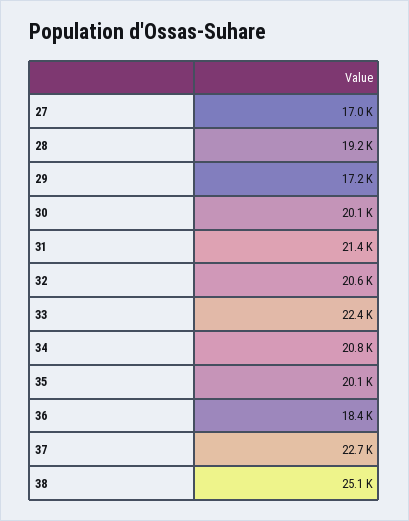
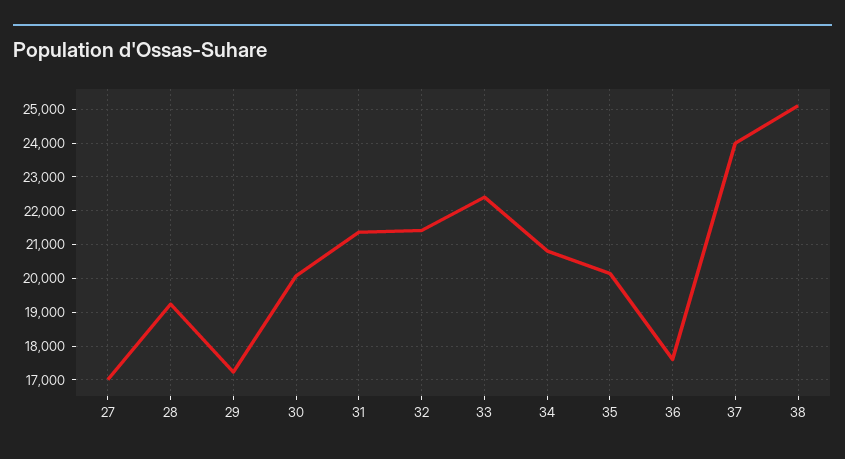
  {
    "27": 17000,
    "28": 19200,
    "29": 17200,
    "30": 20100,
    "31": 21400,
-   "32": 20600,
+   "32": 21400,
    "33": 22400,
    "34": 20800,
    "35": 20100,
-   "36": 18400,
+   "36": 17600,
-   "37": 22700,
+   "37": 24000,
    "38": 25100
  }

